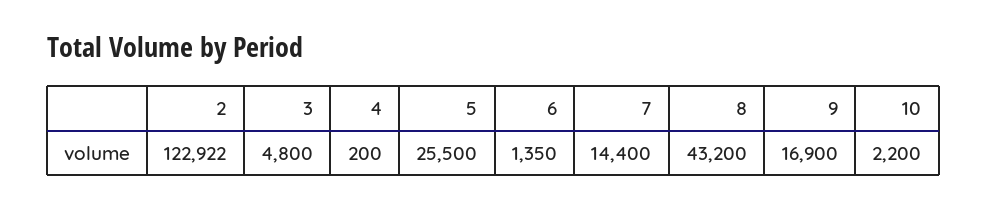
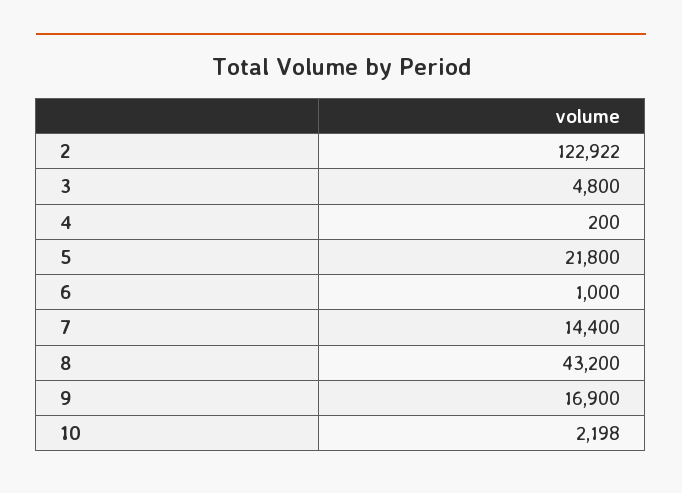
  {
    "2": 122922,
    "3": 4800,
    "4": 200,
-   "5": 25500,
+   "5": 21800,
-   "6": 1350,
+   "6": 1000,
    "7": 14400,
    "8": 43200,
    "9": 16900,
-   "10": 2200
+   "10": 2198
  }

